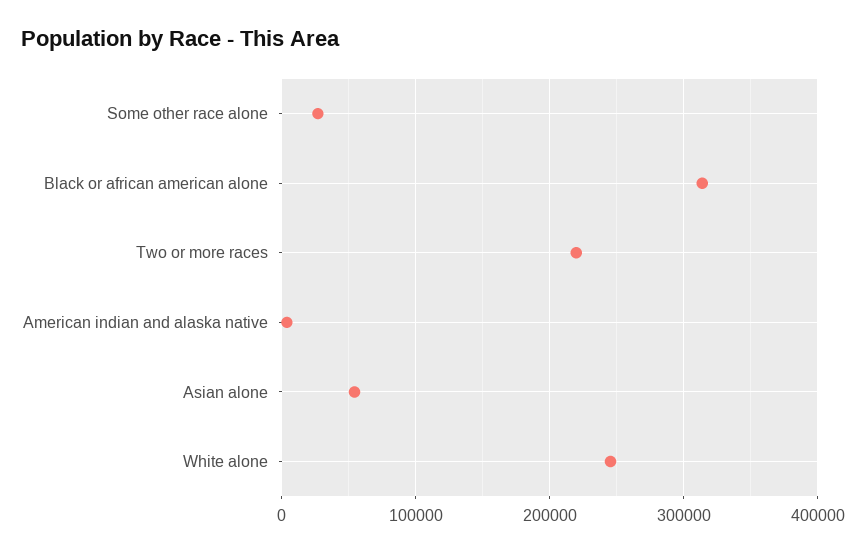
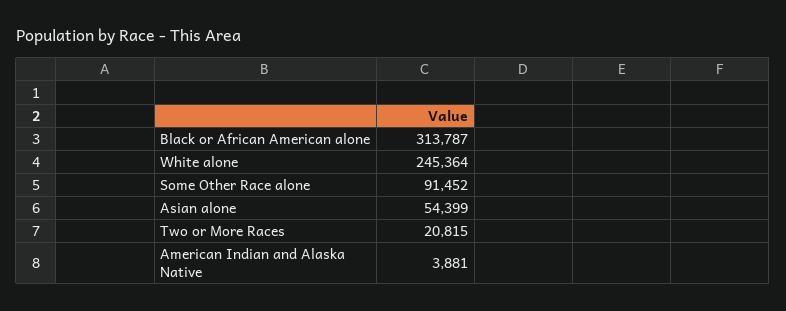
  {
-   "Some other race alone": 30000,
+   "Some other race alone": 91452,
    "Black or african american alone": 313787,
-   "Two or more races": 220000,
+   "Two or more races": 20815,
    "American indian and alaska native": 3881,
    "Asian alone": 54399,
    "White alone": 245364
  }

